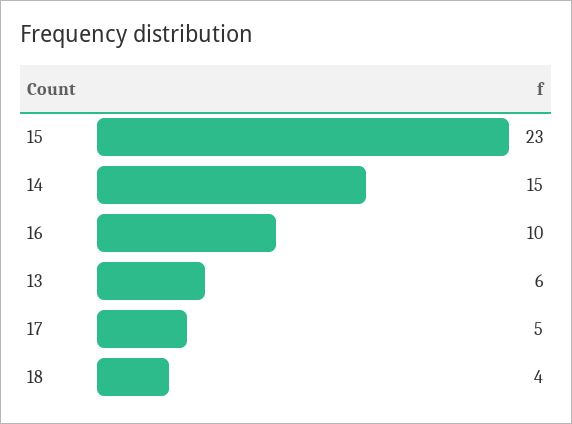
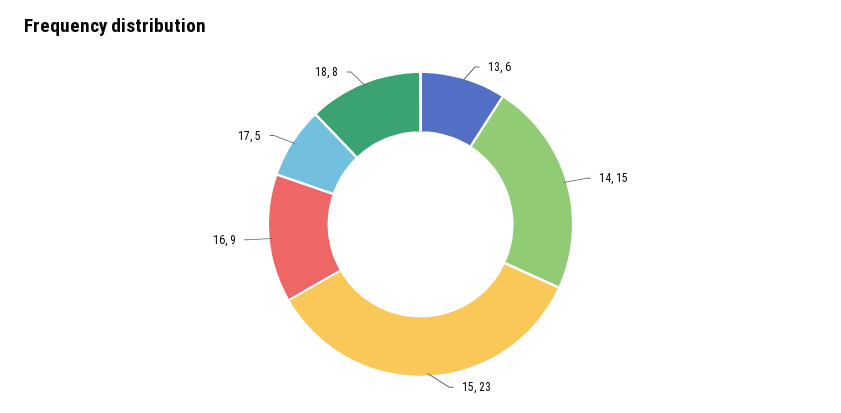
  {
    "15": 23,
    "14": 15,
-   "16": 10,
+   "16": 9,
    "13": 6,
    "17": 5,
-   "18": 4
+   "18": 8
  }

